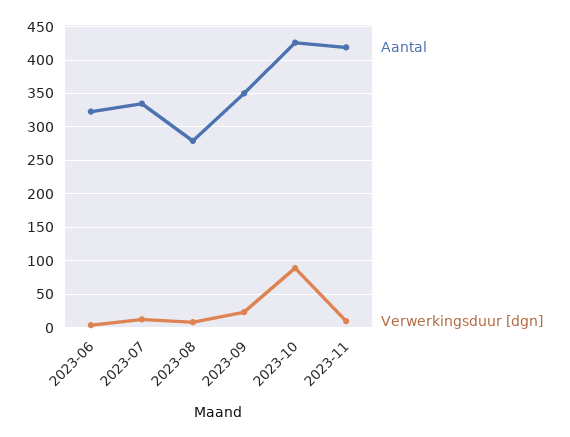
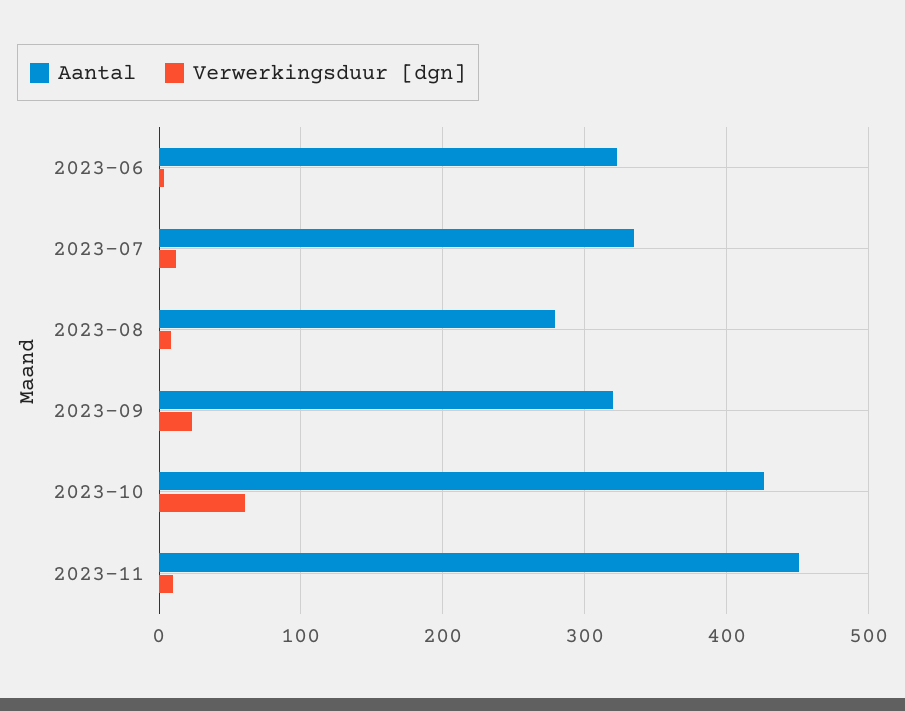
  {
    "Aantal": {
      "2023-06": 320,
      "2023-07": 340,
      "2023-08": 280,
-     "2023-09": 350,
+     "2023-09": 320,
      "2023-10": 430,
-     "2023-11": 420
+     "2023-11": 450
    },
    "Verwerkingsduur [dgn]": {
      "2023-06": 0,
      "2023-07": 10,
      "2023-08": 10,
      "2023-09": 20,
-     "2023-10": 90,
+     "2023-10": 60,
      "2023-11": 10
    }
  }

